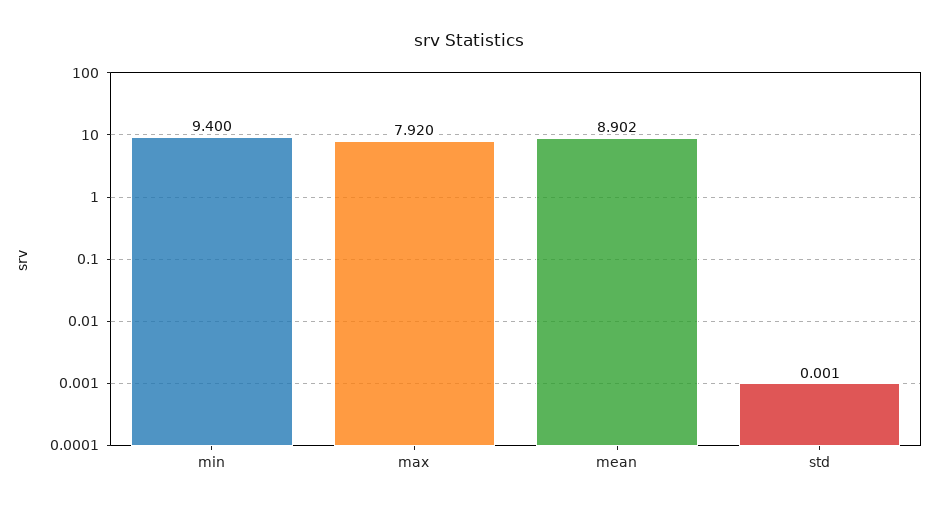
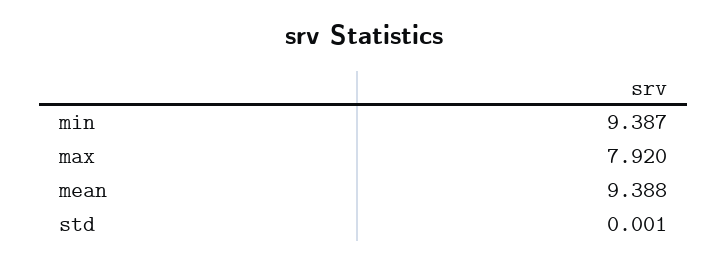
  {
-   "min": 9.4,
+   "min": 9.387,
    "max": 7.92,
-   "mean": 8.902,
+   "mean": 9.388,
    "std": 0.001
  }

